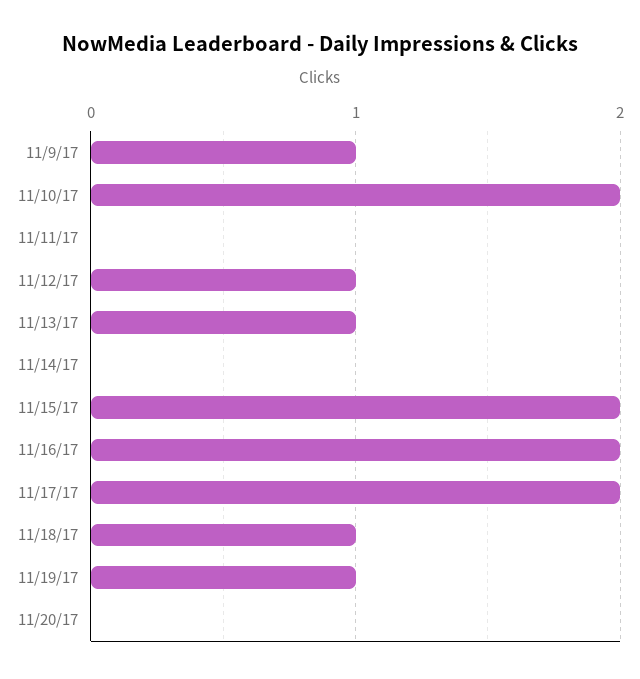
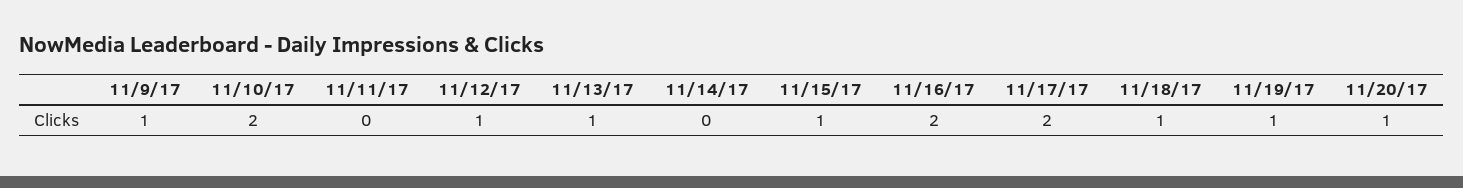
  {
    "11/9/17": 1,
    "11/10/17": 2,
    "11/11/17": 0,
    "11/12/17": 1,
    "11/13/17": 1,
    "11/14/17": 0,
-   "11/15/17": 2,
+   "11/15/17": 1,
    "11/16/17": 2,
    "11/17/17": 2,
    "11/18/17": 1,
    "11/19/17": 1,
-   "11/20/17": 0
+   "11/20/17": 1
  }

